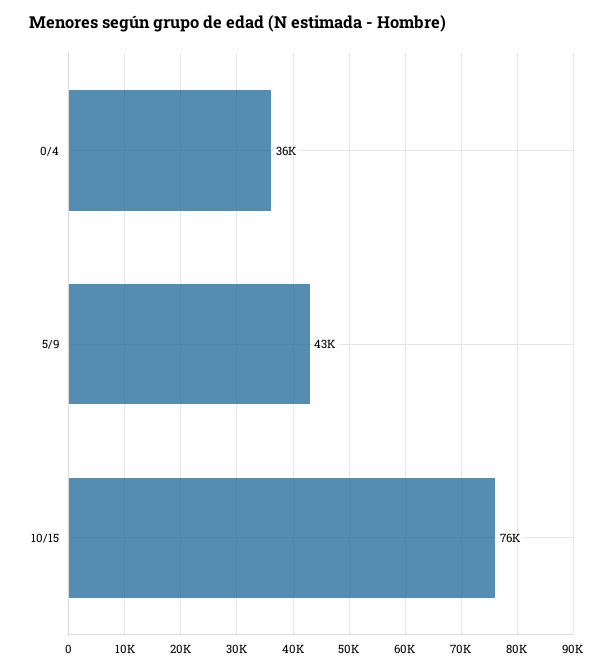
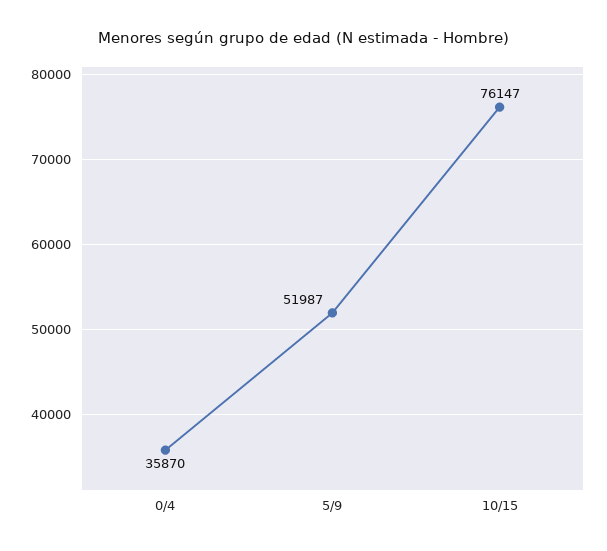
  {
    "0/4": 35870,
-   "5/9": 43000,
+   "5/9": 51987,
    "10/15": 76147
  }

